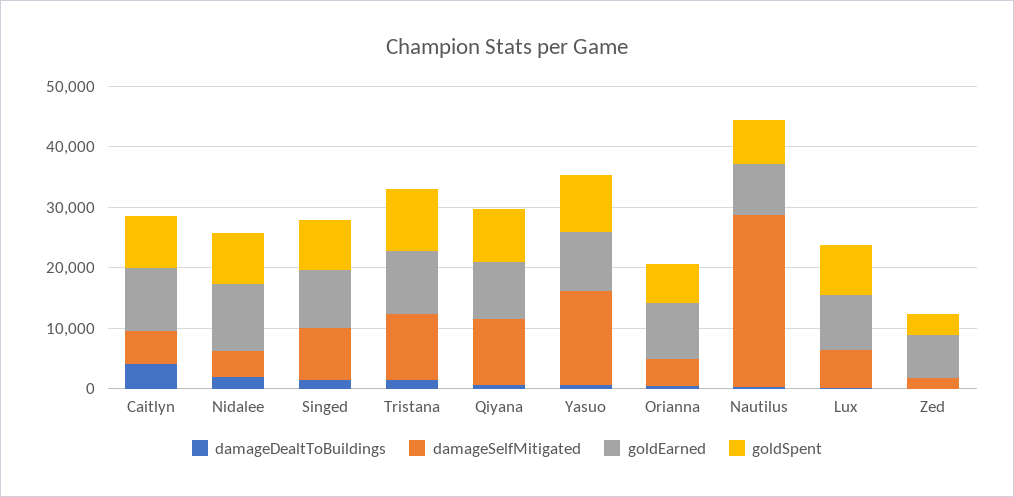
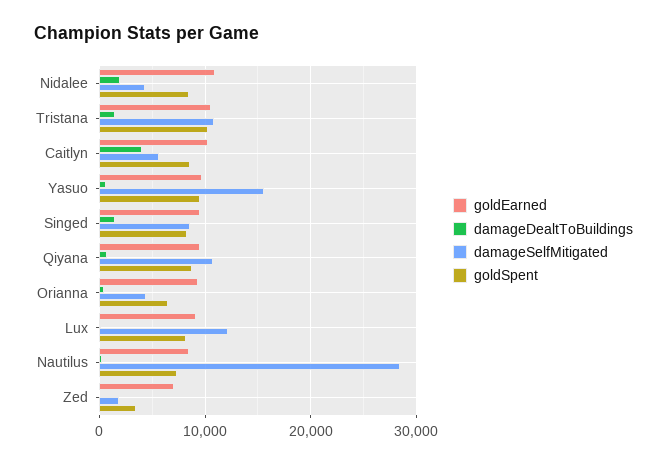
  {
    "damageDealtToBuildings": {
      "Caitlyn": 4000,
      "Nidalee": 2000,
      "Singed": 1000,
      "Tristana": 1000,
      "Qiyana": 1000,
      "Yasuo": 1000,
      "Orianna": 0,
      "Nautilus": 0,
      "Lux": 0,
      "Zed": 0
    },
    "damageSelfMitigated": {
      "Caitlyn": 6000,
      "Nidalee": 4000,
      "Singed": 9000,
      "Tristana": 11000,
      "Qiyana": 11000,
      "Yasuo": 16000,
      "Orianna": 4000,
      "Nautilus": 28000,
-     "Lux": 6000,
+     "Lux": 12000,
      "Zed": 2000
    },
    "goldEarned": {
      "Caitlyn": 10000,
      "Nidalee": 11000,
      "Singed": 10000,
      "Tristana": 11000,
      "Qiyana": 9000,
      "Yasuo": 10000,
      "Orianna": 9000,
      "Nautilus": 8000,
      "Lux": 9000,
      "Zed": 7000
    },
    "goldSpent": {
      "Caitlyn": 9000,
      "Nidalee": 8000,
      "Singed": 8000,
      "Tristana": 10000,
      "Qiyana": 9000,
      "Yasuo": 10000,
      "Orianna": 7000,
      "Nautilus": 7000,
      "Lux": 8000,
      "Zed": 4000
    }
  }

